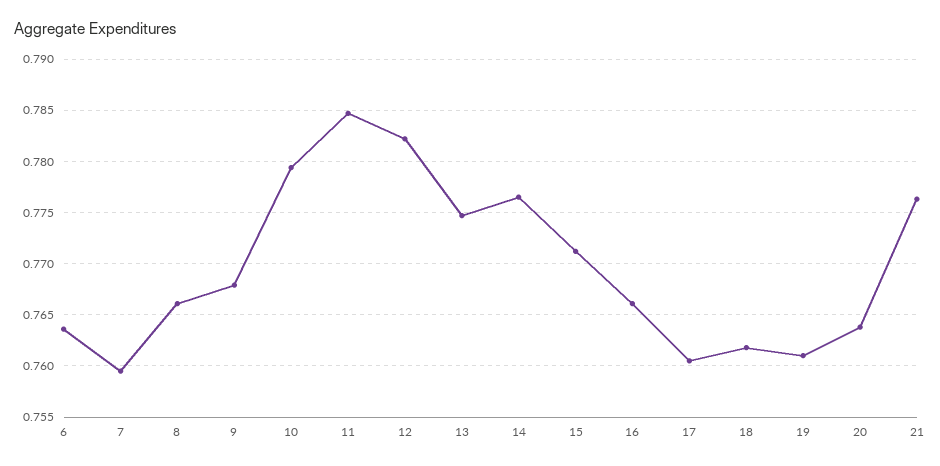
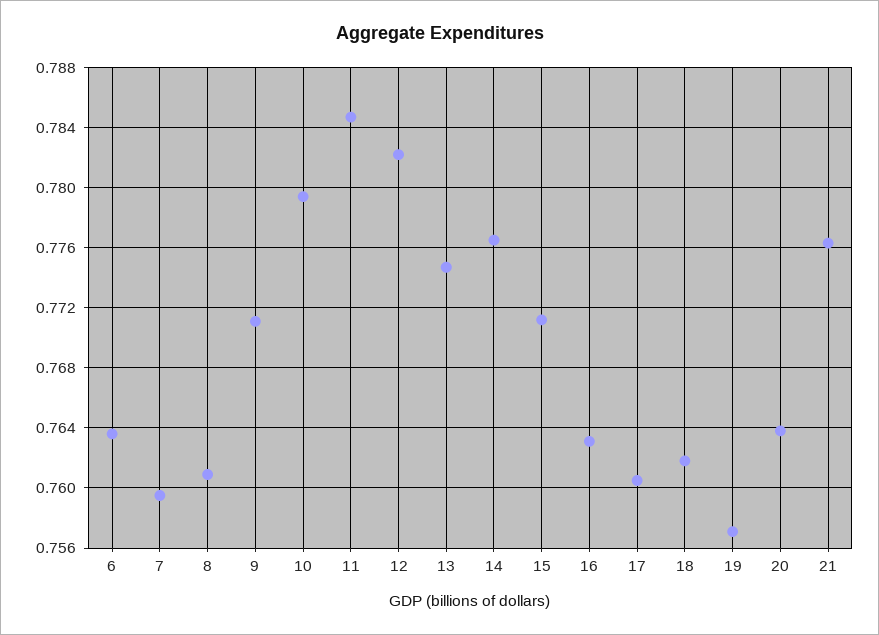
  {
    "6": 0.7635,
    "7": 0.7595,
-   "8": 0.766,
+   "8": 0.761,
-   "9": 0.768,
+   "9": 0.771,
    "10": 0.7795,
    "11": 0.7845,
    "12": 0.782,
    "13": 0.7745,
    "14": 0.7765,
    "15": 0.771,
-   "16": 0.766,
+   "16": 0.763,
    "17": 0.7605,
    "18": 0.762,
-   "19": 0.761,
+   "19": 0.757,
    "20": 0.764,
    "21": 0.7765
  }

